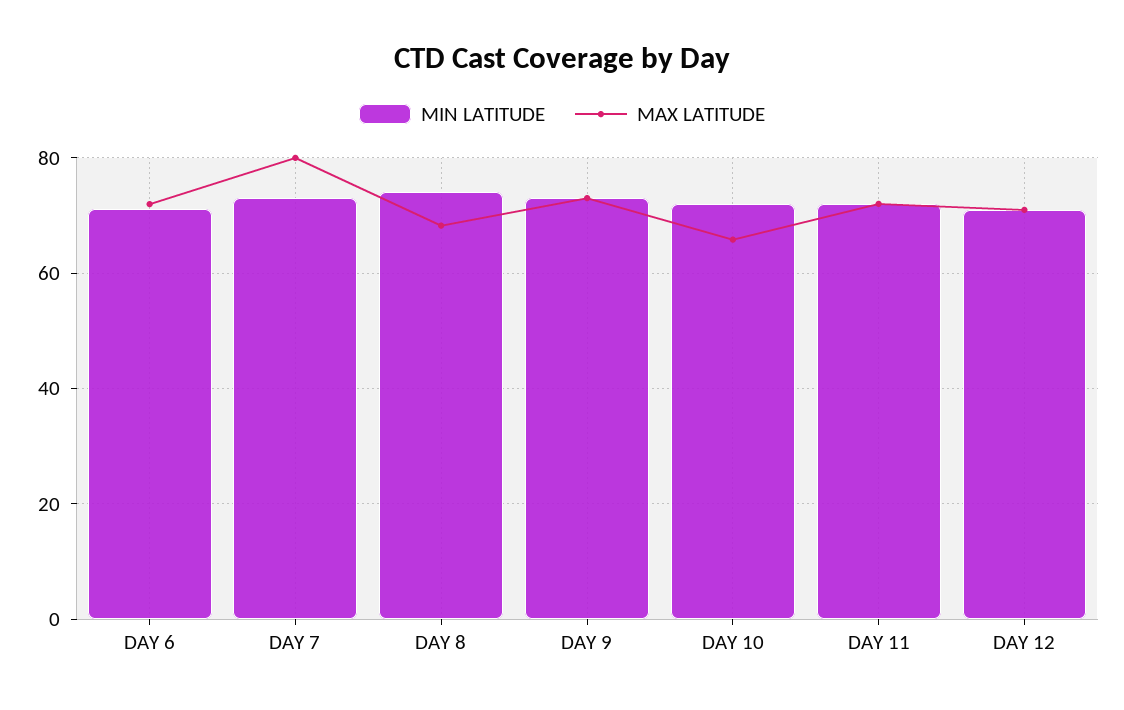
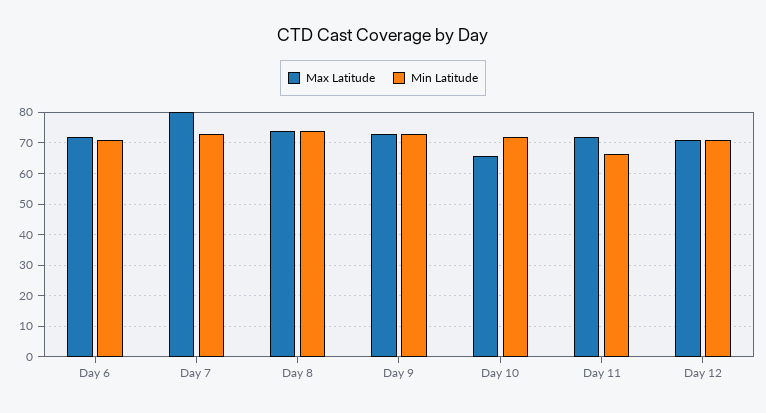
  {
    "MIN LATITUDE": {
      "DAY 6": 72,
      "DAY 7": 74,
      "DAY 8": 74,
      "DAY 9": 74,
      "DAY 10": 72,
-     "DAY 11": 72,
+     "DAY 11": 66,
      "DAY 12": 72
    },
    "MAX LATITUDE": {
      "DAY 6": 72,
      "DAY 7": 80,
-     "DAY 8": 68,
+     "DAY 8": 74,
      "DAY 9": 74,
      "DAY 10": 66,
      "DAY 11": 72,
      "DAY 12": 72
    }
  }

